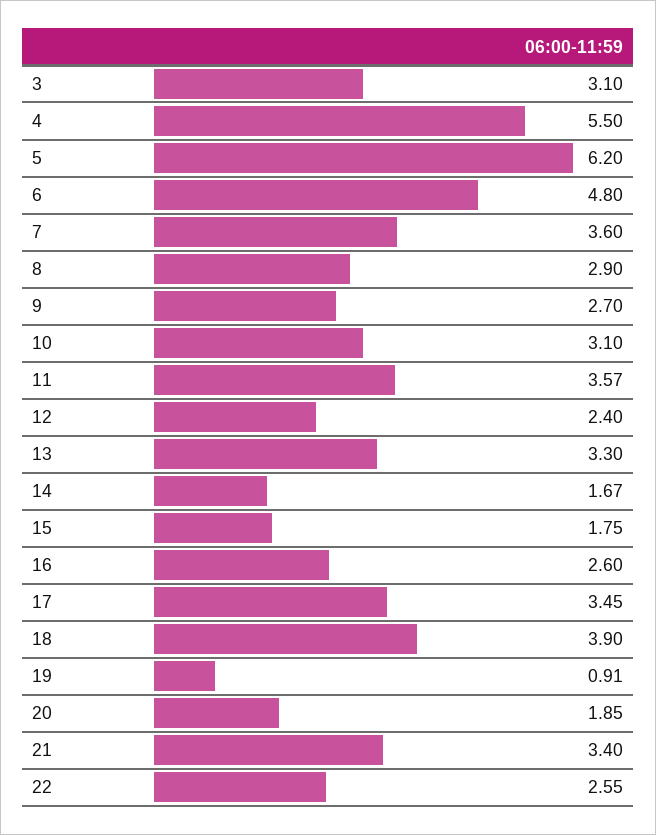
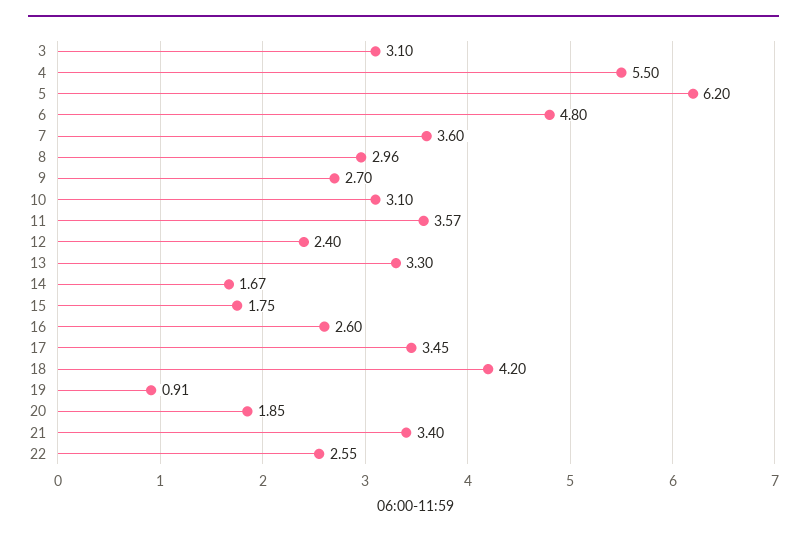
  {
    "3": 3.1,
    "4": 5.5,
    "5": 6.2,
    "6": 4.8,
    "7": 3.6,
-   "8": 2.9,
+   "8": 2.96,
    "9": 2.7,
    "10": 3.1,
    "11": 3.57,
    "12": 2.4,
    "13": 3.3,
    "14": 1.67,
    "15": 1.75,
    "16": 2.6,
    "17": 3.45,
-   "18": 3.9,
+   "18": 4.2,
    "19": 0.91,
    "20": 1.85,
    "21": 3.4,
    "22": 2.55
  }

